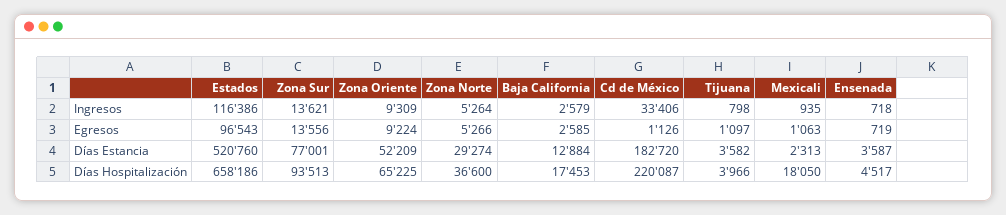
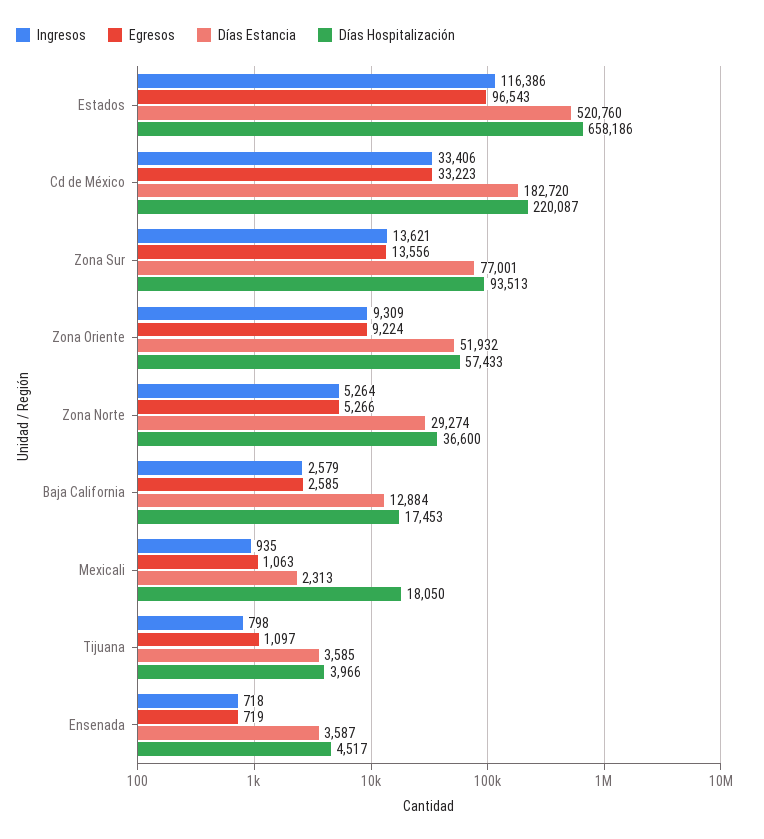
  {
    "Ingresos": {
      "Estados": 116386,
      "Zona Sur": 13621,
      "Zona Oriente": 9309,
      "Zona Norte": 5264,
      "Baja California": 2579,
      "Cd de México": 33406,
      "Tijuana": 798,
      "Mexicali": 935,
      "Ensenada": 718
    },
    "Egresos": {
      "Estados": 96543,
      "Zona Sur": 13556,
      "Zona Oriente": 9224,
      "Zona Norte": 5266,
      "Baja California": 2585,
-     "Cd de México": 1126,
+     "Cd de México": 33223,
      "Tijuana": 1097,
      "Mexicali": 1063,
      "Ensenada": 719
    },
    "Días Estancia": {
      "Estados": 520760,
      "Zona Sur": 77001,
-     "Zona Oriente": 52209,
+     "Zona Oriente": 51932,
      "Zona Norte": 29274,
      "Baja California": 12884,
      "Cd de México": 182720,
-     "Tijuana": 3582,
+     "Tijuana": 3585,
      "Mexicali": 2313,
      "Ensenada": 3587
    },
    "Días Hospitalización": {
      "Estados": 658186,
      "Zona Sur": 93513,
-     "Zona Oriente": 65225,
+     "Zona Oriente": 57433,
      "Zona Norte": 36600,
      "Baja California": 17453,
      "Cd de México": 220087,
      "Tijuana": 3966,
      "Mexicali": 18050,
      "Ensenada": 4517
    }
  }

